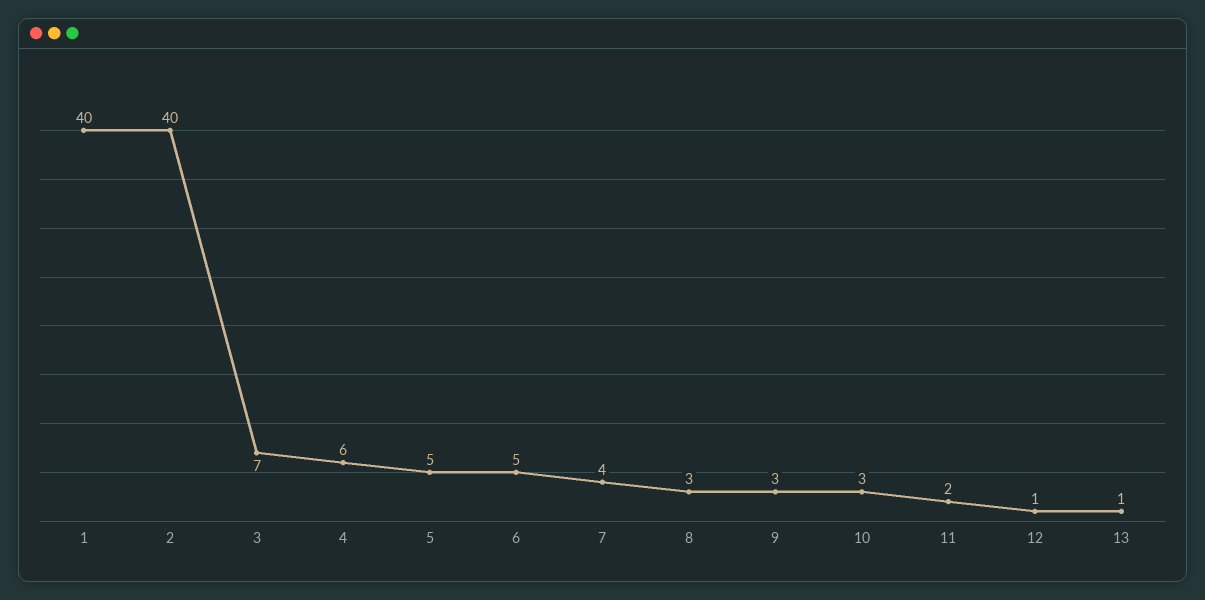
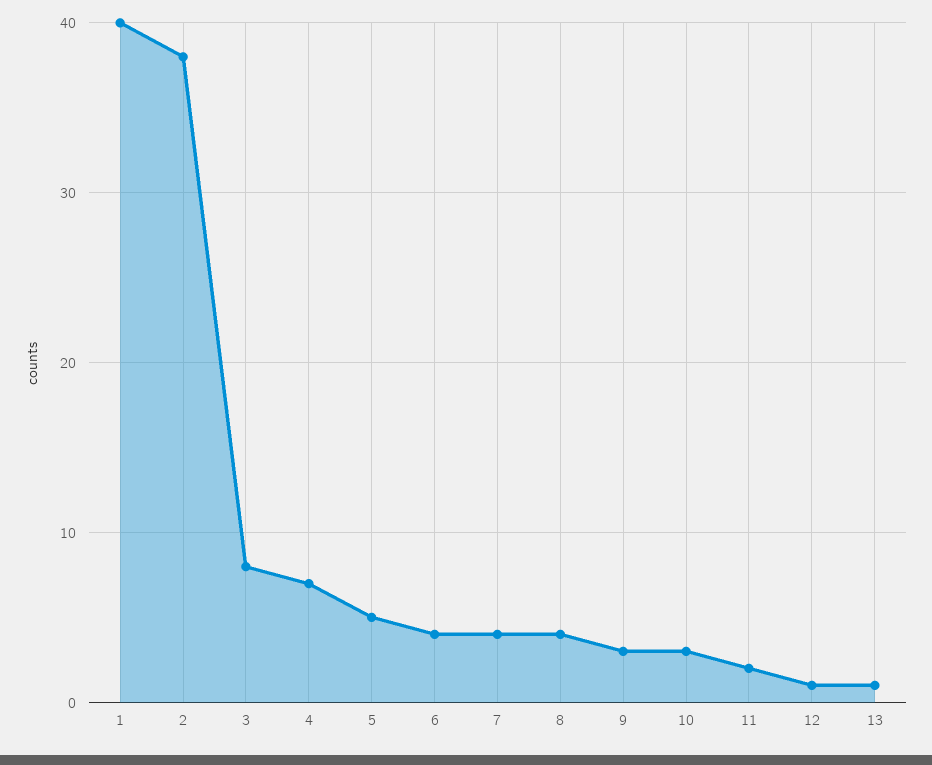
  {
    "1": 40,
-   "2": 40,
+   "2": 38,
-   "3": 7,
+   "3": 8,
-   "4": 6,
+   "4": 7,
    "5": 5,
-   "6": 5,
+   "6": 4,
    "7": 4,
-   "8": 3,
+   "8": 4,
    "9": 3,
    "10": 3,
    "11": 2,
    "12": 1,
    "13": 1
  }

